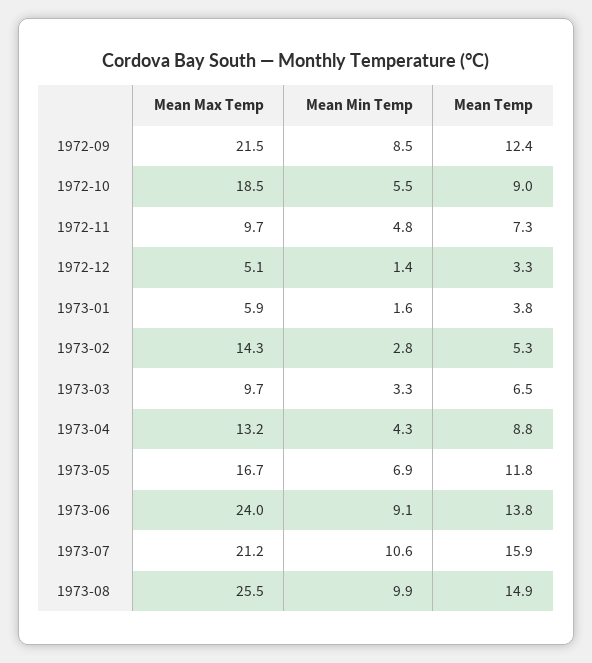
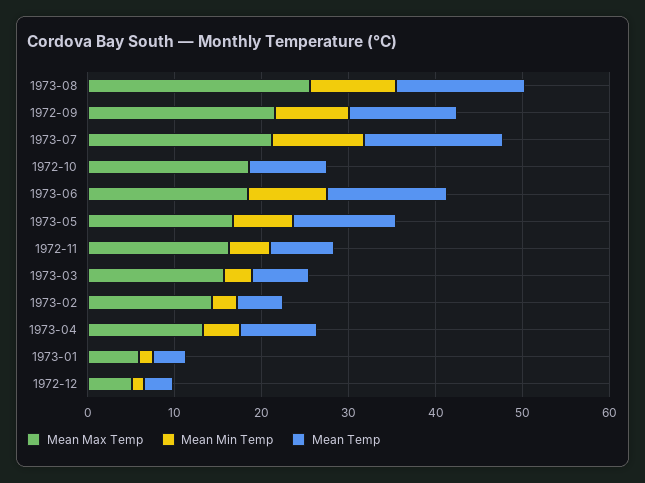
  {
    "Mean Max Temp": {
      "1972-09": 21.5,
      "1972-10": 18.5,
-     "1972-11": 9.7,
+     "1972-11": 16,
      "1972-12": 5.1,
      "1973-01": 5.9,
      "1973-02": 14.3,
-     "1973-03": 9.7,
+     "1973-03": 16,
      "1973-04": 13.2,
      "1973-05": 16.7,
-     "1973-06": 24,
+     "1973-06": 18,
      "1973-07": 21.2,
      "1973-08": 25.5
    },
    "Mean Min Temp": {
      "1972-09": 8.5,
-     "1972-10": 5.5,
+     "1972-10": 0,
      "1972-11": 4.8,
      "1972-12": 1.4,
      "1973-01": 1.6,
      "1973-02": 2.8,
      "1973-03": 3.3,
      "1973-04": 4.3,
      "1973-05": 6.9,
      "1973-06": 9.1,
      "1973-07": 10.6,
      "1973-08": 9.9
    },
    "Mean Temp": {
      "1972-09": 12.4,
      "1972-10": 9,
      "1972-11": 7.3,
      "1972-12": 3.3,
      "1973-01": 3.8,
      "1973-02": 5.3,
      "1973-03": 6.5,
      "1973-04": 8.8,
      "1973-05": 11.8,
      "1973-06": 13.8,
      "1973-07": 15.9,
      "1973-08": 14.9
    }
  }

